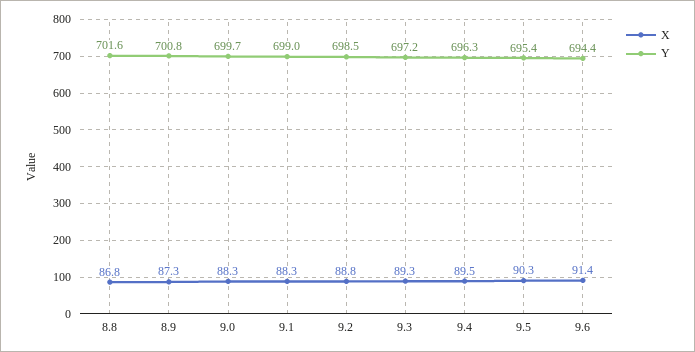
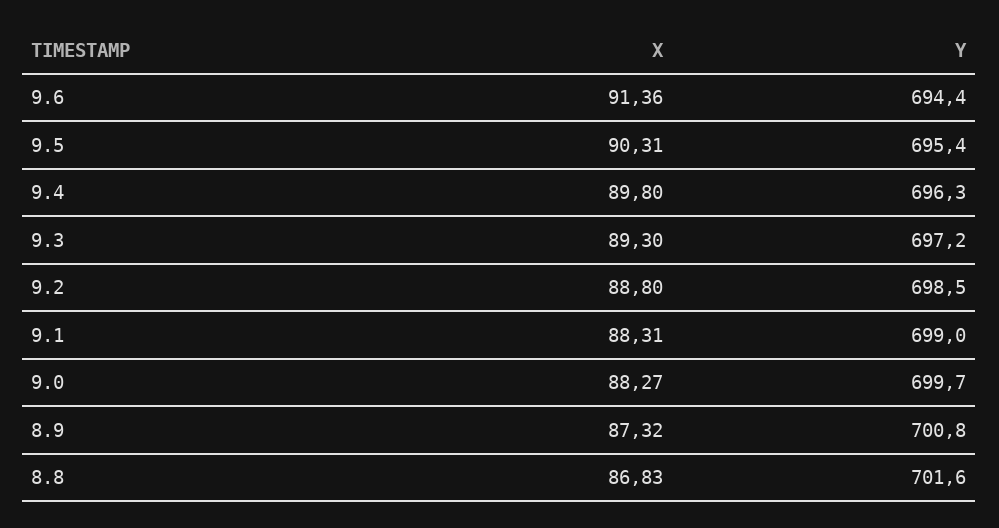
  {
    "X": {
      "8.8": 86.83,
      "8.9": 87.32,
      "9.0": 88.27,
      "9.1": 88.31,
      "9.2": 88.8,
      "9.3": 89.3,
-     "9.4": 89.5,
+     "9.4": 89.8,
      "9.5": 90.31,
      "9.6": 91.36
    },
    "Y": {
      "8.8": 701.6,
      "8.9": 700.8,
      "9.0": 699.7,
      "9.1": 699,
      "9.2": 698.5,
      "9.3": 697.2,
      "9.4": 696.3,
      "9.5": 695.4,
      "9.6": 694.4
    }
  }

